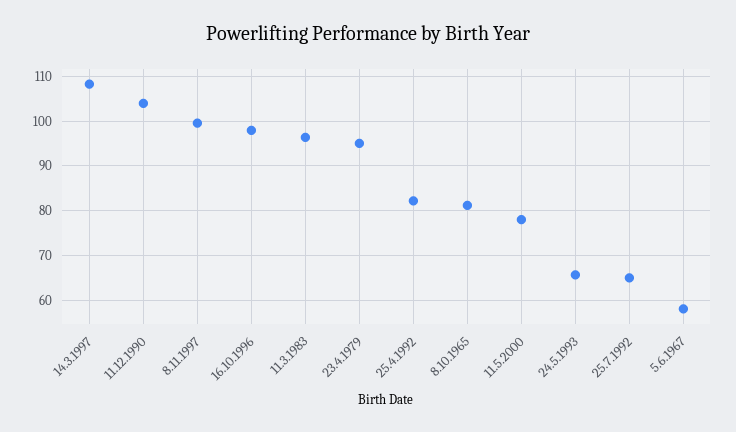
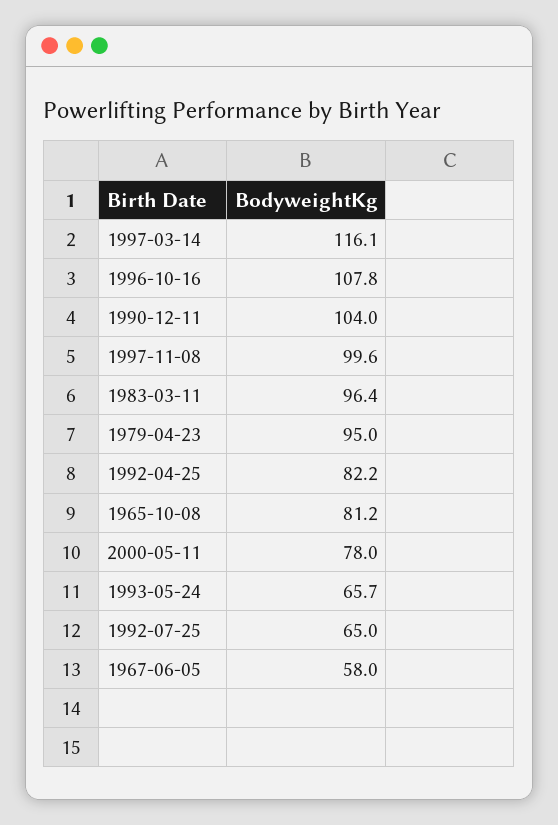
  {
-   "14.3.1997": 108,
+   "14.3.1997": 116.1,
    "11.12.1990": 104,
    "8.11.1997": 99.6,
-   "16.10.1996": 98,
+   "16.10.1996": 107.8,
    "11.3.1983": 96.4,
    "23.4.1979": 95,
    "25.4.1992": 82.2,
    "8.10.1965": 81.2,
    "11.5.2000": 78,
    "24.5.1993": 65.7,
    "25.7.1992": 65,
    "5.6.1967": 58
  }

